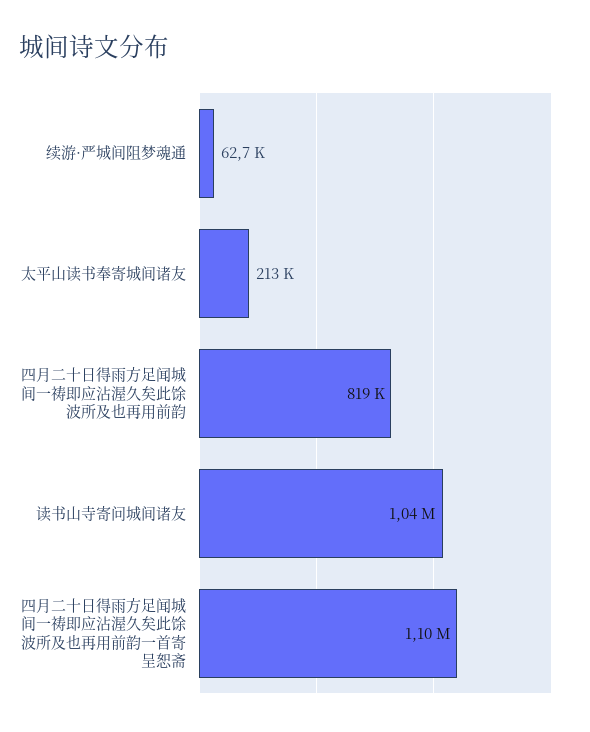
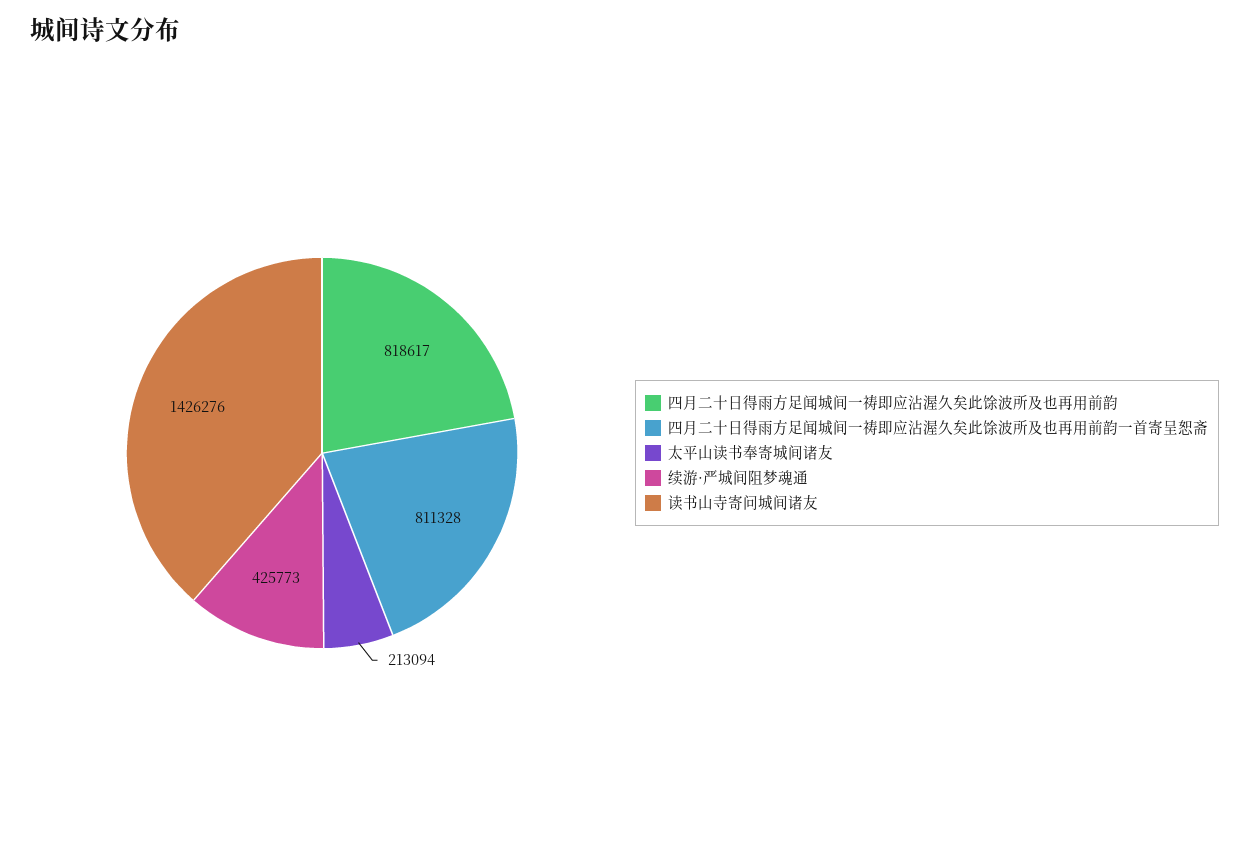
  {
-   "续游·严城间阻梦魂通": 62700,
+   "续游·严城间阻梦魂通": 425773,
    "太平山读书奉寄城间诸友": 213094,
    "四月二十日得雨方足闻城间一祷即应沾渥久矣此馀波所及也再用前韵": 818617,
-   "读书山寺寄问城间诸友": 1040000,
+   "读书山寺寄问城间诸友": 1426276,
-   "四月二十日得雨方足闻城间一祷即应沾渥久矣此馀波所及也再用前韵一首寄呈恕斋": 1100000
+   "四月二十日得雨方足闻城间一祷即应沾渥久矣此馀波所及也再用前韵一首寄呈恕斋": 811328
  }

